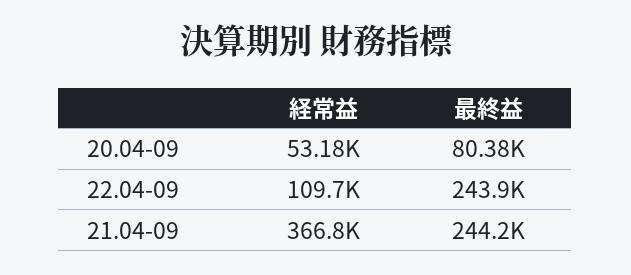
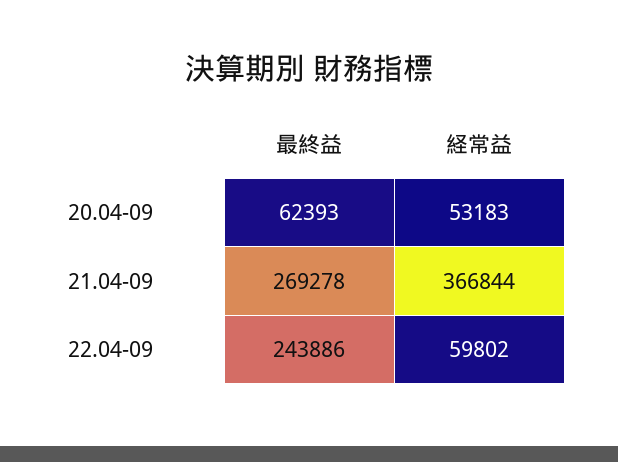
  {
    "経常益": {
      "20.04-09": 53183,
-     "22.04-09": 109700,
+     "22.04-09": 59802,
      "21.04-09": 366844
    },
    "最終益": {
-     "20.04-09": 80380,
+     "20.04-09": 62393,
      "22.04-09": 243886,
-     "21.04-09": 244200
+     "21.04-09": 269278
    }
  }

